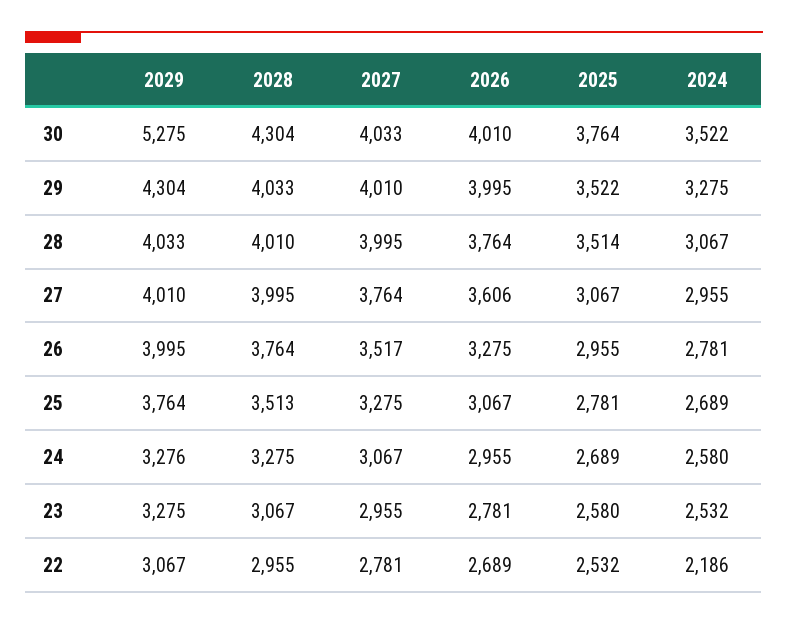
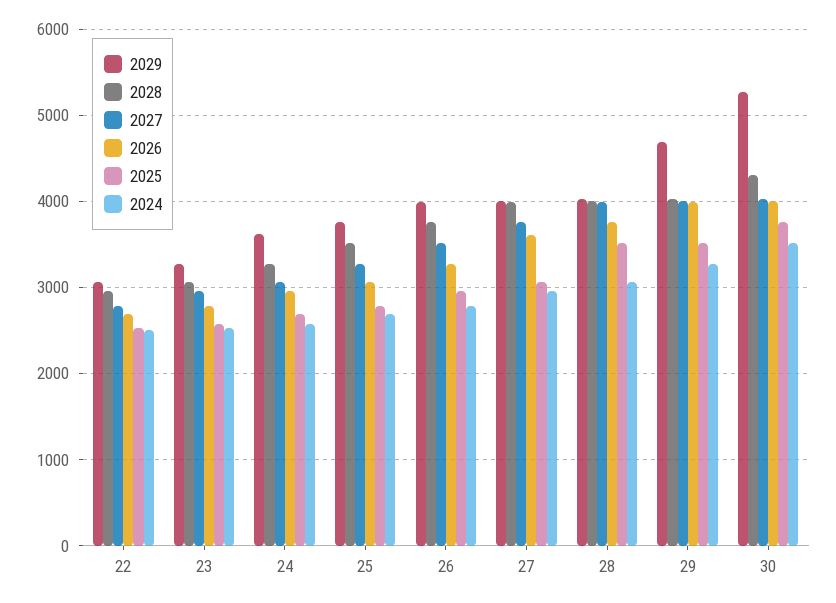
  {
    "2029": {
      "30": 5275,
-     "29": 4304,
+     "29": 4700,
      "28": 4033,
      "27": 4010,
      "26": 3995,
      "25": 3764,
-     "24": 3276,
+     "24": 3600,
      "23": 3275,
      "22": 3067
    },
    "2028": {
      "30": 4304,
      "29": 4033,
      "28": 4010,
      "27": 3995,
      "26": 3764,
      "25": 3513,
      "24": 3275,
      "23": 3067,
      "22": 2955
    },
    "2027": {
      "30": 4033,
      "29": 4010,
      "28": 3995,
      "27": 3764,
      "26": 3517,
      "25": 3275,
      "24": 3067,
      "23": 2955,
      "22": 2781
    },
    "2026": {
      "30": 4010,
      "29": 3995,
      "28": 3764,
      "27": 3606,
      "26": 3275,
      "25": 3067,
      "24": 2955,
      "23": 2781,
      "22": 2689
    },
    "2025": {
      "30": 3764,
      "29": 3522,
      "28": 3514,
      "27": 3067,
      "26": 2955,
      "25": 2781,
      "24": 2689,
      "23": 2580,
      "22": 2532
    },
    "2024": {
      "30": 3522,
      "29": 3275,
      "28": 3067,
      "27": 2955,
      "26": 2781,
      "25": 2689,
      "24": 2580,
      "23": 2532,
-     "22": 2186
+     "22": 2500
    }
  }

